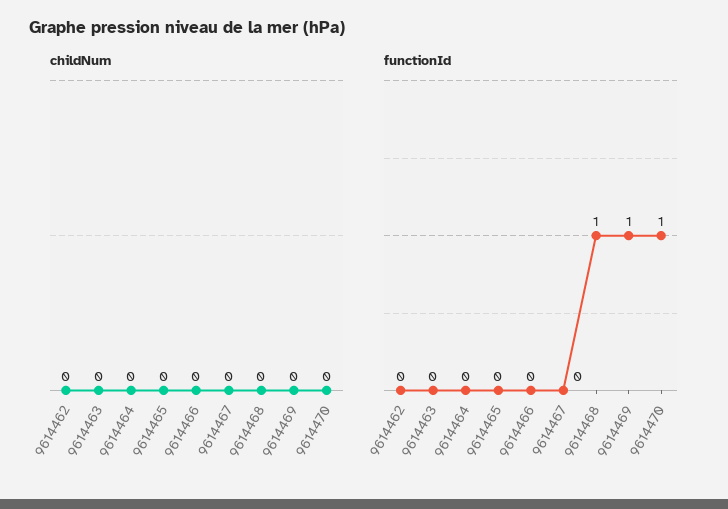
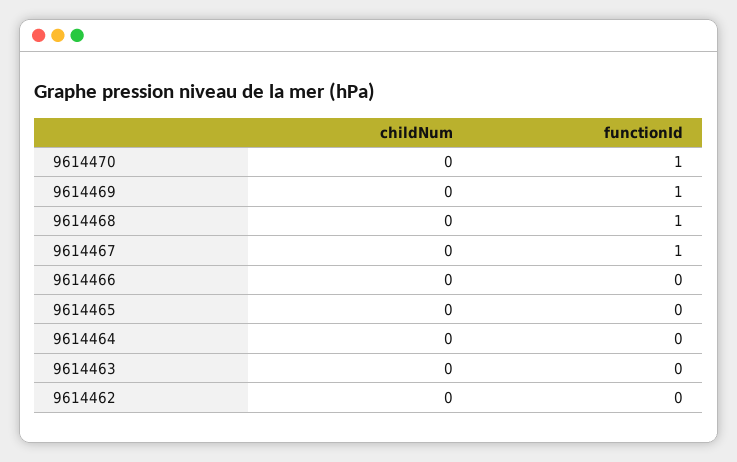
  {
    "childNum": {
      "9614462": 0,
      "9614463": 0,
      "9614464": 0,
      "9614465": 0,
      "9614466": 0,
      "9614467": 0,
      "9614468": 0,
      "9614469": 0,
      "9614470": 0
    },
    "functionId": {
      "9614462": 0,
      "9614463": 0,
      "9614464": 0,
      "9614465": 0,
      "9614466": 0,
-     "9614467": 0,
+     "9614467": 1,
      "9614468": 1,
      "9614469": 1,
      "9614470": 1
    }
  }

